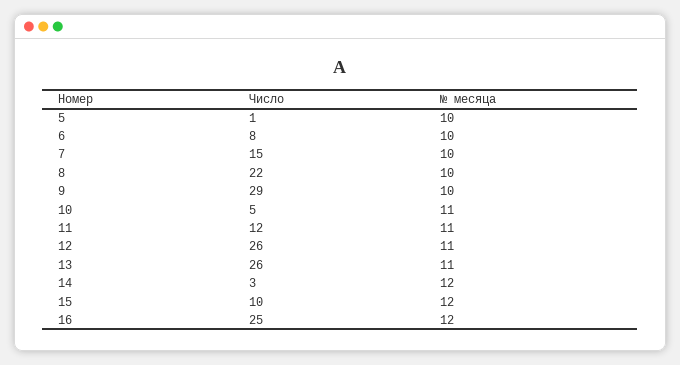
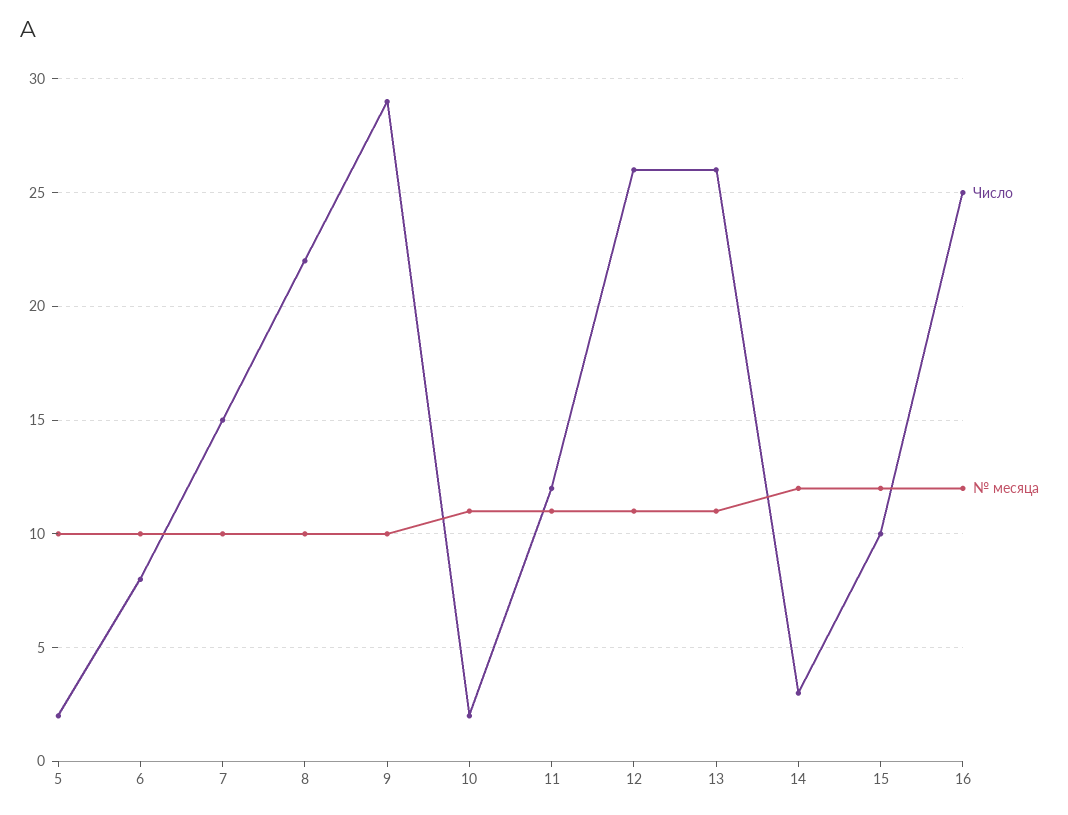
  {
    "Число": {
-     "5": 1,
+     "5": 2,
      "6": 8,
      "7": 15,
      "8": 22,
      "9": 29,
-     "10": 5,
+     "10": 2,
      "11": 12,
      "12": 26,
      "13": 26,
      "14": 3,
      "15": 10,
      "16": 25
    },
    "№ месяца": {
      "5": 10,
      "6": 10,
      "7": 10,
      "8": 10,
      "9": 10,
      "10": 11,
      "11": 11,
      "12": 11,
      "13": 11,
      "14": 12,
      "15": 12,
      "16": 12
    }
  }

